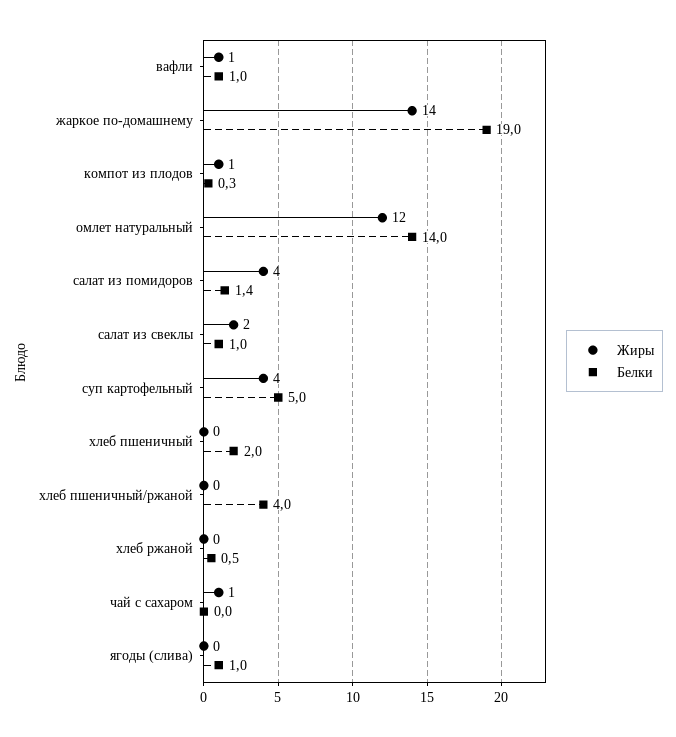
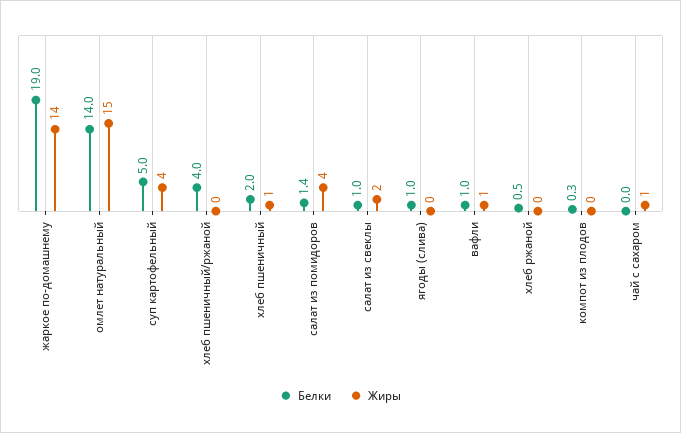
  {
    "Жиры": {
      "вафли": 1,
      "жаркое по-домашнему": 14,
-     "компот из плодов": 1,
+     "компот из плодов": 0,
-     "омлет натуральный": 12,
+     "омлет натуральный": 15,
      "салат из помидоров": 4,
      "салат из свеклы": 2,
      "суп картофельный": 4,
-     "хлеб пшеничный": 0,
+     "хлеб пшеничный": 1,
      "хлеб пшеничный/ржаной": 0,
      "хлеб ржаной": 0,
      "чай с сахаром": 1,
      "ягоды (слива)": 0
    },
    "Белки": {
      "вафли": 1,
      "жаркое по-домашнему": 19,
      "компот из плодов": 0.3,
      "омлет натуральный": 14,
      "салат из помидоров": 1.4,
      "салат из свеклы": 1,
      "суп картофельный": 5,
      "хлеб пшеничный": 2,
      "хлеб пшеничный/ржаной": 4,
      "хлеб ржаной": 0.5,
      "чай с сахаром": 0,
      "ягоды (слива)": 1
    }
  }

